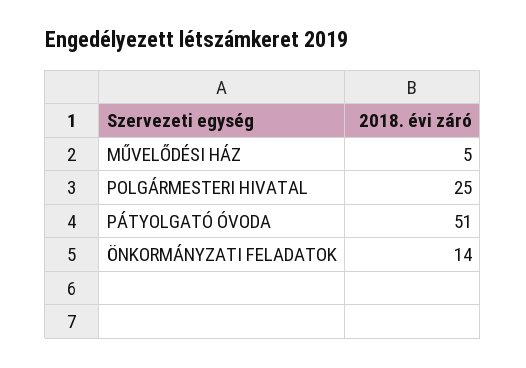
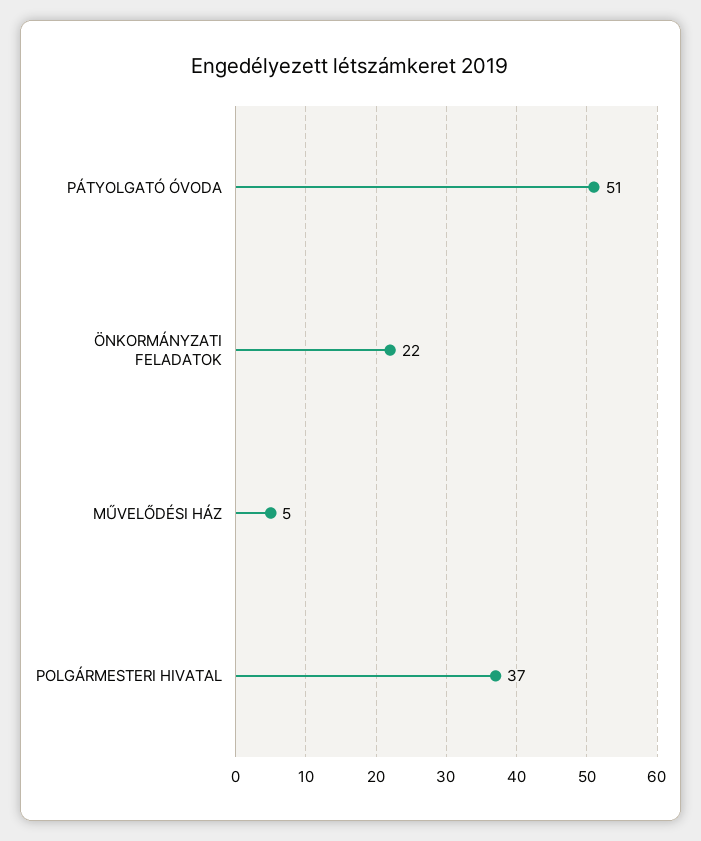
  {
    "MŰVELŐDÉSI HÁZ": 5,
-   "POLGÁRMESTERI HIVATAL": 25,
+   "POLGÁRMESTERI HIVATAL": 37,
    "PÁTYOLGATÓ ÓVODA": 51,
-   "ÖNKORMÁNYZATI FELADATOK": 14
+   "ÖNKORMÁNYZATI FELADATOK": 22
  }

